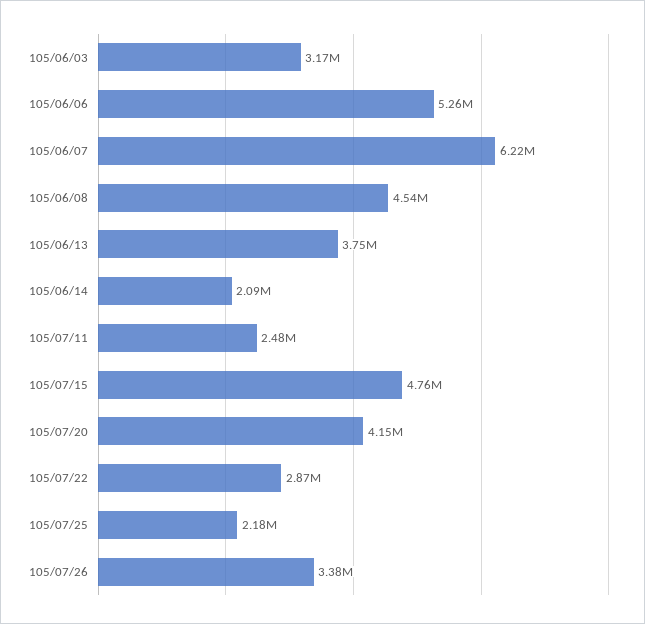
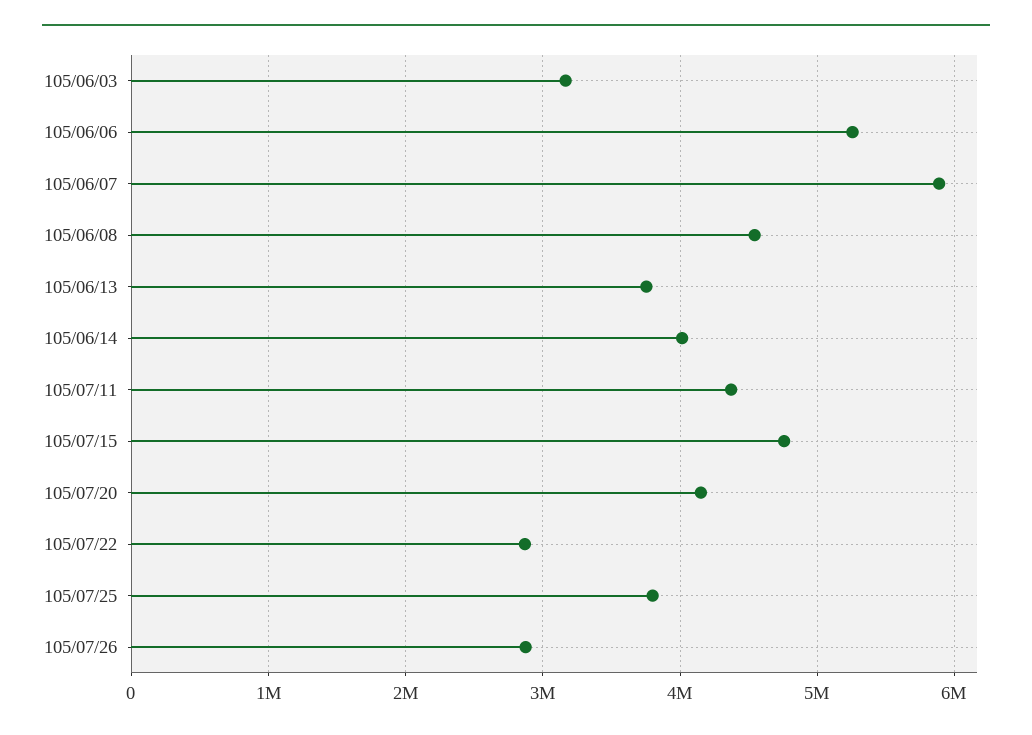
  {
    "105/06/03": 3170000,
    "105/06/06": 5260000,
-   "105/06/07": 6220000,
+   "105/06/07": 5900000,
    "105/06/08": 4540000,
    "105/06/13": 3750000,
-   "105/06/14": 2090000,
+   "105/06/14": 4000000,
-   "105/07/11": 2480000,
+   "105/07/11": 4400000,
    "105/07/15": 4760000,
    "105/07/20": 4150000,
    "105/07/22": 2870000,
-   "105/07/25": 2180000,
+   "105/07/25": 3800000,
-   "105/07/26": 3380000
+   "105/07/26": 2900000
  }

